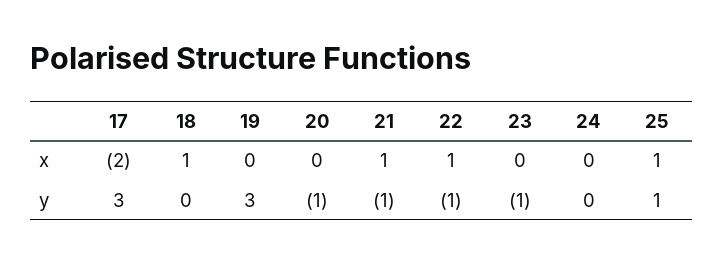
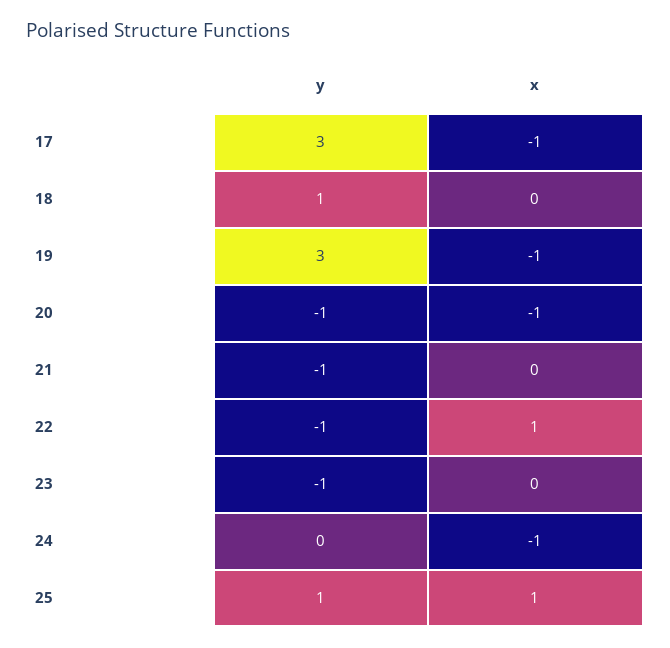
  {
    "17": {
-     "x": -2,
+     "x": -1,
      "y": 3
    },
    "18": {
-     "x": 1,
+     "x": 0,
-     "y": 0
+     "y": 1
    },
    "19": {
-     "x": 0,
+     "x": -1,
      "y": 3
    },
    "20": {
-     "x": 0,
+     "x": -1,
      "y": -1
    },
    "21": {
-     "x": 1,
+     "x": 0,
      "y": -1
    },
    "22": {
      "x": 1,
      "y": -1
    },
    "23": {
      "x": 0,
      "y": -1
    },
    "24": {
-     "x": 0,
+     "x": -1,
      "y": 0
    },
    "25": {
      "x": 1,
      "y": 1
    }
  }

